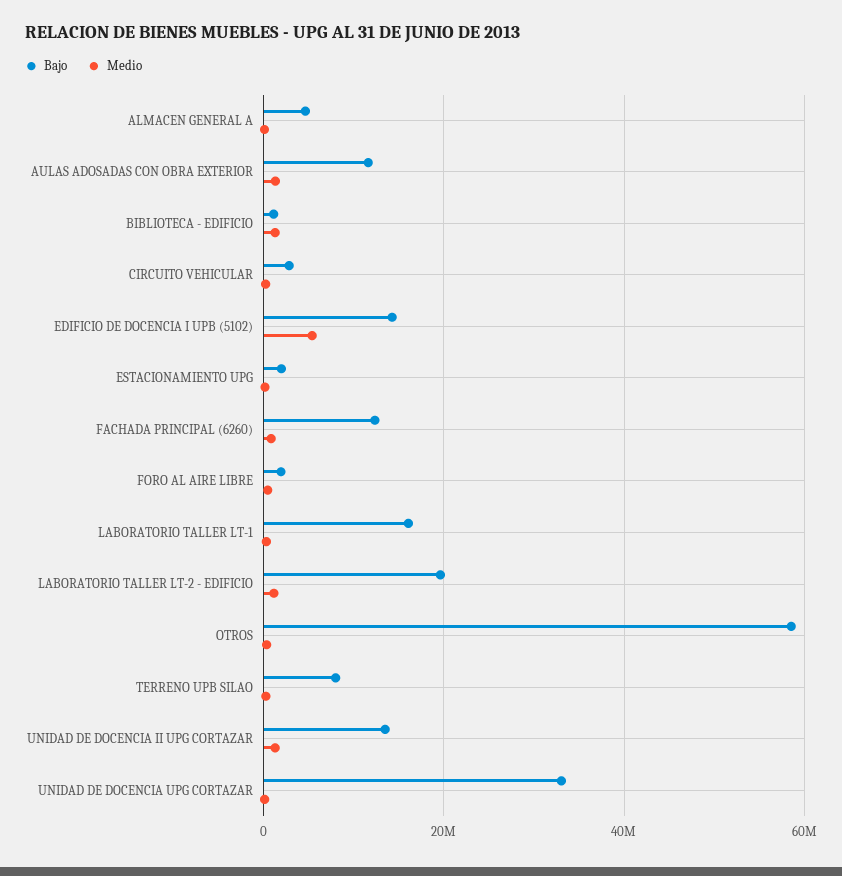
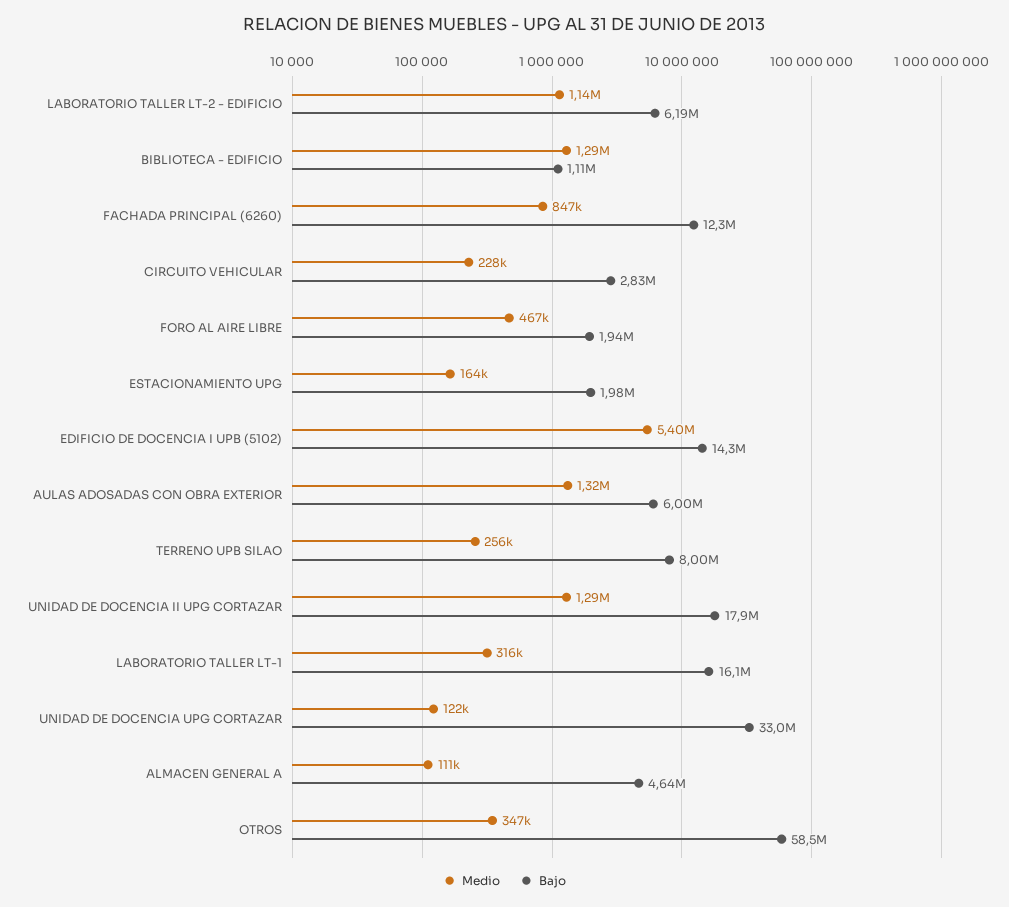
  {
    "Bajo": {
      "ALMACEN GENERAL A": 4640000,
-     "AULAS ADOSADAS CON OBRA EXTERIOR": 12000000,
+     "AULAS ADOSADAS CON OBRA EXTERIOR": 6000000,
      "BIBLIOTECA - EDIFICIO": 1110000,
      "CIRCUITO VEHICULAR": 2830000,
      "EDIFICIO DE DOCENCIA I UPB (5102)": 14300000,
      "ESTACIONAMIENTO UPG": 1980000,
      "FACHADA PRINCIPAL (6260)": 12300000,
      "FORO AL AIRE LIBRE": 1940000,
      "LABORATORIO TALLER LT-1": 16100000,
-     "LABORATORIO TALLER LT-2 - EDIFICIO": 20000000,
+     "LABORATORIO TALLER LT-2 - EDIFICIO": 6190000,
      "OTROS": 58500000,
      "TERRENO UPB SILAO": 8000000,
-     "UNIDAD DE DOCENCIA II UPG CORTAZAR": 14000000,
+     "UNIDAD DE DOCENCIA II UPG CORTAZAR": 17900000,
      "UNIDAD DE DOCENCIA UPG CORTAZAR": 33000000
    },
    "Medio": {
      "ALMACEN GENERAL A": 111000,
      "AULAS ADOSADAS CON OBRA EXTERIOR": 1320000,
      "BIBLIOTECA - EDIFICIO": 1290000,
      "CIRCUITO VEHICULAR": 228000,
      "EDIFICIO DE DOCENCIA I UPB (5102)": 5400000,
      "ESTACIONAMIENTO UPG": 164000,
      "FACHADA PRINCIPAL (6260)": 847000,
      "FORO AL AIRE LIBRE": 467000,
      "LABORATORIO TALLER LT-1": 316000,
      "LABORATORIO TALLER LT-2 - EDIFICIO": 1140000,
      "OTROS": 347000,
      "TERRENO UPB SILAO": 256000,
      "UNIDAD DE DOCENCIA II UPG CORTAZAR": 1290000,
      "UNIDAD DE DOCENCIA UPG CORTAZAR": 122000
    }
  }

